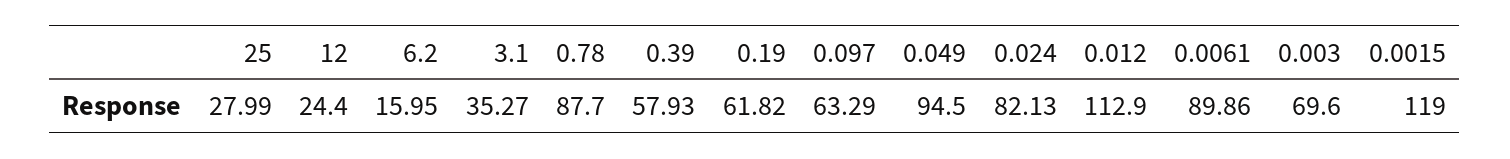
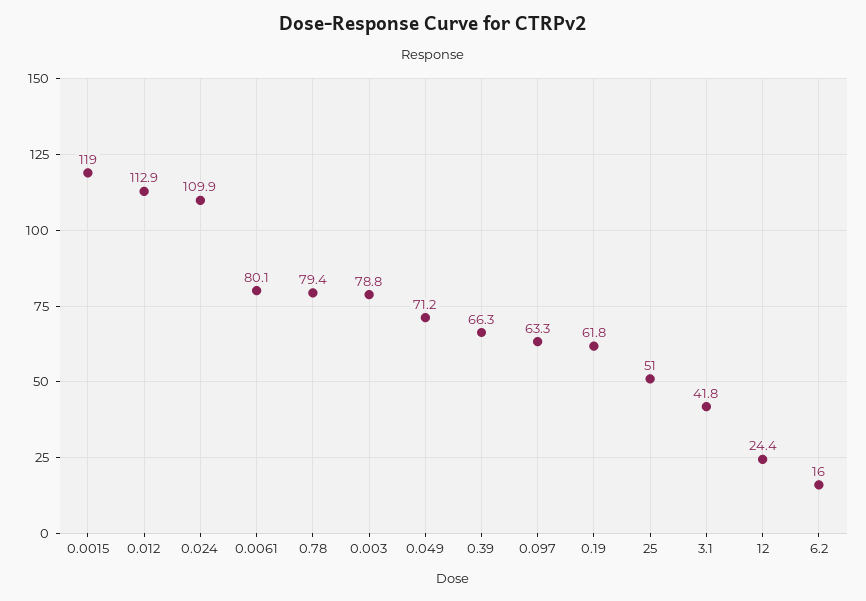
  {
-   "25": 27.99,
+   "25": 51,
    "12": 24.4,
    "6.2": 15.95,
-   "3.1": 35.27,
+   "3.1": 41.8,
-   "0.78": 87.7,
+   "0.78": 79.4,
-   "0.39": 57.93,
+   "0.39": 66.3,
    "0.19": 61.82,
    "0.097": 63.29,
-   "0.049": 94.5,
+   "0.049": 71.2,
-   "0.024": 82.13,
+   "0.024": 109.9,
    "0.012": 112.9,
-   "0.0061": 89.86,
+   "0.0061": 80.1,
-   "0.003": 69.6,
+   "0.003": 78.8,
    "0.0015": 119
  }

